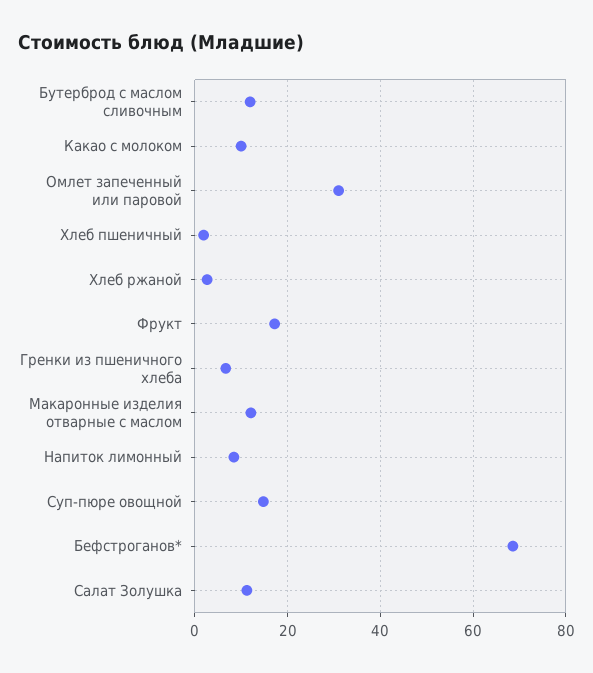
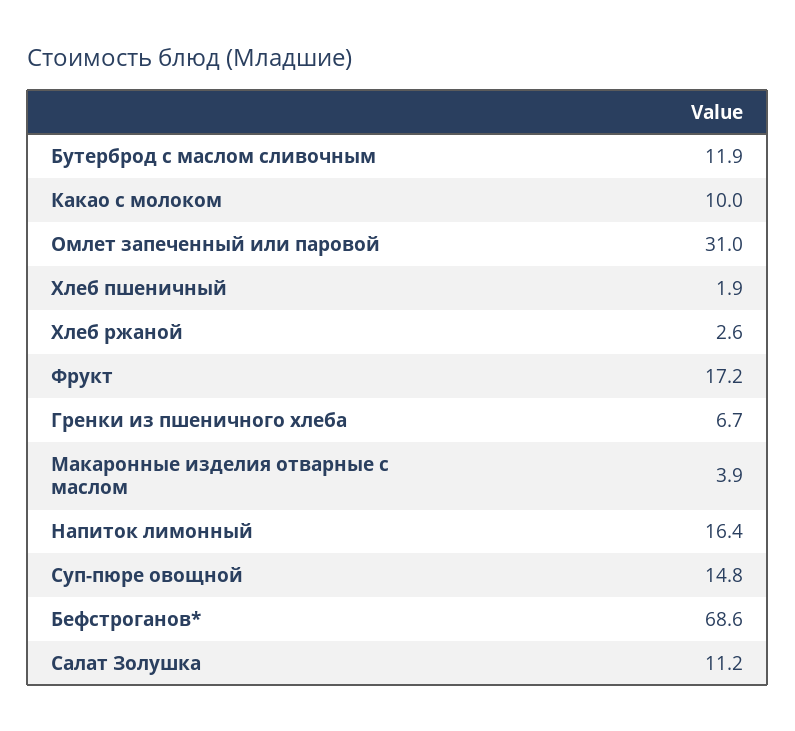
  {
    "Бутерброд с маслом сливочным": 11.9,
    "Какао с молоком": 10,
    "Омлет запеченный или паровой": 31,
    "Хлеб пшеничный": 1.9,
    "Хлеб ржаной": 2.6,
    "Фрукт": 17.2,
    "Гренки из пшеничного хлеба": 6.7,
-   "Макаронные изделия отварные с маслом": 12,
+   "Макаронные изделия отварные с маслом": 3.9,
-   "Напиток лимонный": 8,
+   "Напиток лимонный": 16.4,
    "Суп-пюре овощной": 14.8,
    "Бефстроганов*": 68.6,
    "Салат Золушка": 11.2
  }

